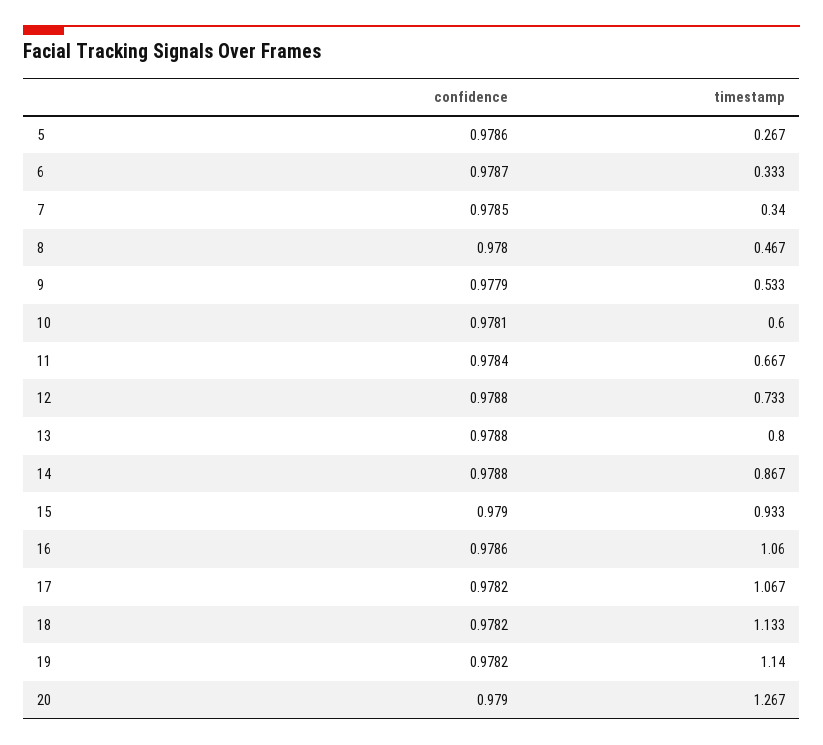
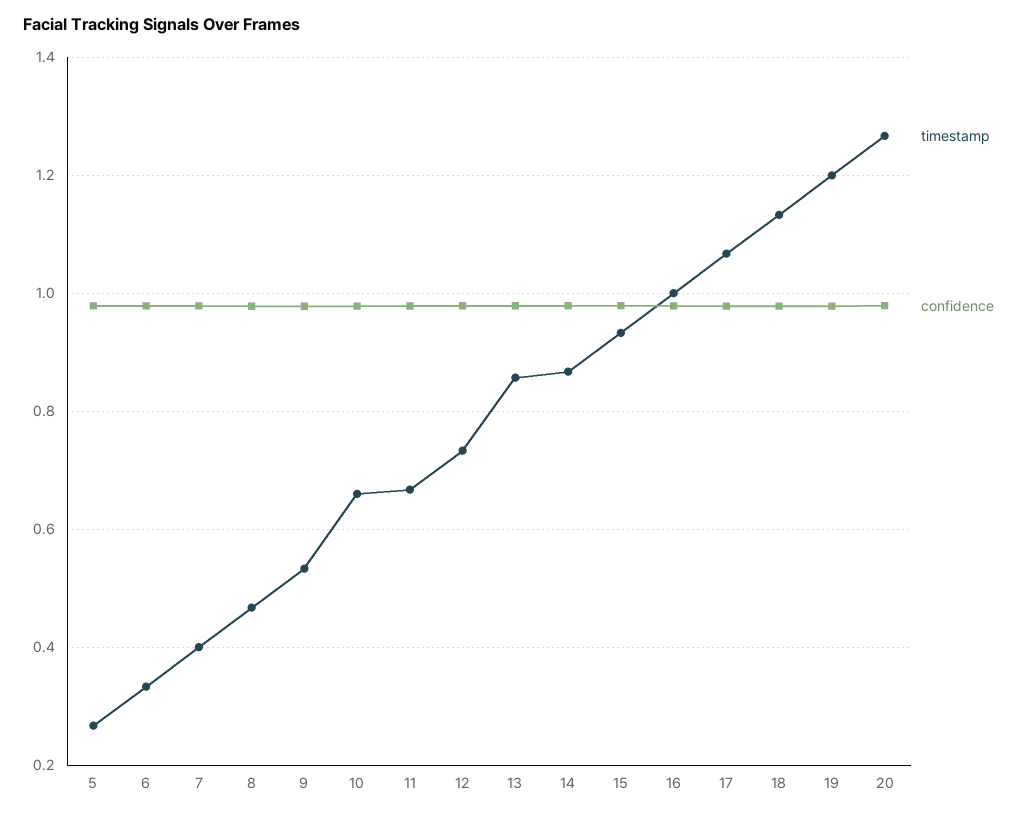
  {
    "confidence": {
      "5": 0.9786,
      "6": 0.9787,
      "7": 0.9785,
      "8": 0.978,
      "9": 0.9779,
      "10": 0.9781,
      "11": 0.9784,
      "12": 0.9788,
      "13": 0.9788,
      "14": 0.9788,
      "15": 0.979,
      "16": 0.9786,
      "17": 0.9782,
      "18": 0.9782,
      "19": 0.9782,
      "20": 0.979
    },
    "timestamp": {
      "5": 0.267,
      "6": 0.333,
-     "7": 0.34,
+     "7": 0.4,
      "8": 0.467,
      "9": 0.533,
-     "10": 0.6,
+     "10": 0.66,
      "11": 0.667,
      "12": 0.733,
-     "13": 0.8,
+     "13": 0.86,
      "14": 0.867,
      "15": 0.933,
-     "16": 1.06,
+     "16": 1,
      "17": 1.067,
      "18": 1.133,
-     "19": 1.14,
+     "19": 1.2,
      "20": 1.267
    }
  }

